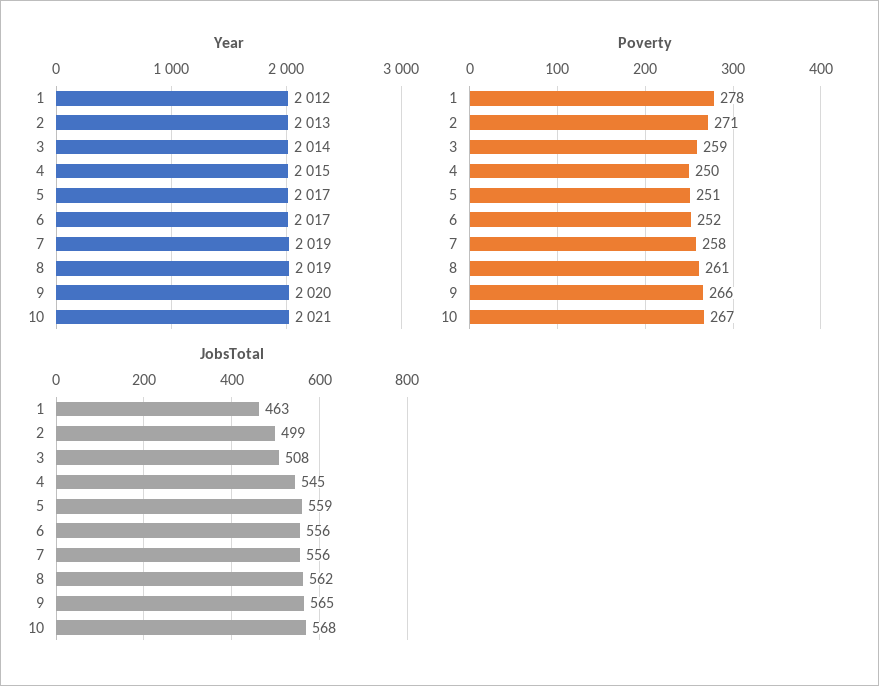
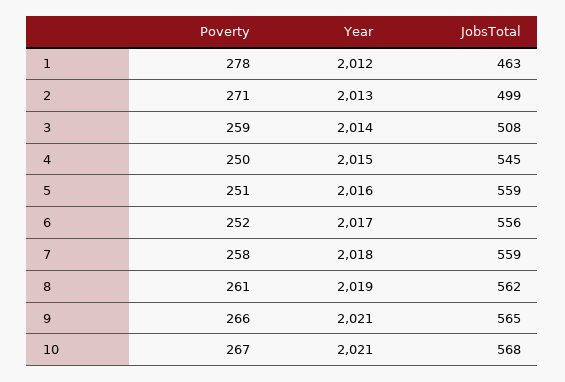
  {
    "Year": {
      "1": 2012,
      "2": 2013,
      "3": 2014,
      "4": 2015,
-     "5": 2017,
+     "5": 2016,
      "6": 2017,
-     "7": 2019,
+     "7": 2018,
      "8": 2019,
-     "9": 2020,
+     "9": 2021,
      "10": 2021
    },
    "Poverty": {
      "1": 278,
      "2": 271,
      "3": 259,
      "4": 250,
      "5": 251,
      "6": 252,
      "7": 258,
      "8": 261,
      "9": 266,
      "10": 267
    },
    "JobsTotal": {
      "1": 463,
      "2": 499,
      "3": 508,
      "4": 545,
      "5": 559,
      "6": 556,
-     "7": 556,
+     "7": 559,
      "8": 562,
      "9": 565,
      "10": 568
    }
  }

